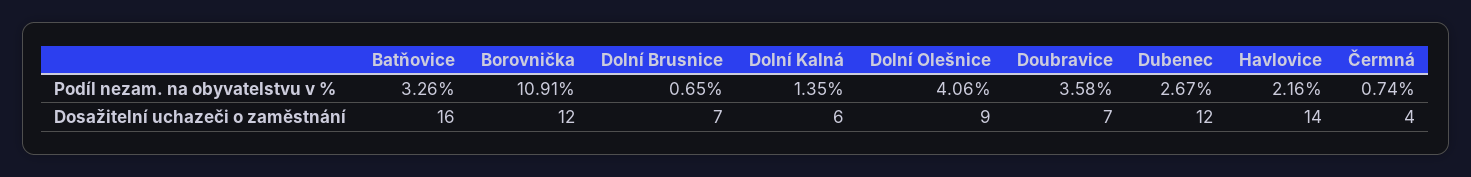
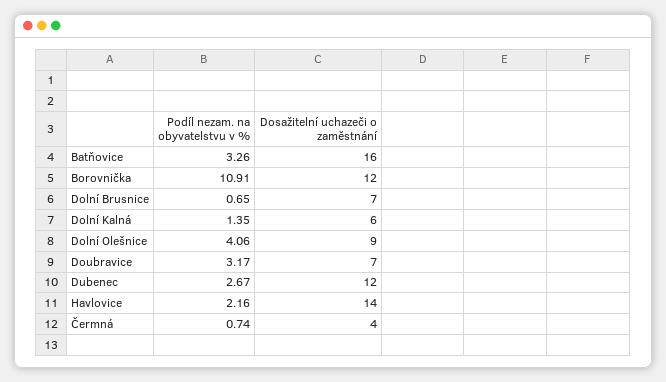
  {
    "Batňovice": {
      "Podíl nezam. na obyvatelstvu v %": 3.26,
      "Dosažitelní uchazeči o zaměstnání": 16
    },
    "Borovnička": {
      "Podíl nezam. na obyvatelstvu v %": 10.91,
      "Dosažitelní uchazeči o zaměstnání": 12
    },
    "Dolní Brusnice": {
      "Podíl nezam. na obyvatelstvu v %": 0.65,
      "Dosažitelní uchazeči o zaměstnání": 7
    },
    "Dolní Kalná": {
      "Podíl nezam. na obyvatelstvu v %": 1.35,
      "Dosažitelní uchazeči o zaměstnání": 6
    },
    "Dolní Olešnice": {
      "Podíl nezam. na obyvatelstvu v %": 4.06,
      "Dosažitelní uchazeči o zaměstnání": 9
    },
    "Doubravice": {
-     "Podíl nezam. na obyvatelstvu v %": 3.58,
+     "Podíl nezam. na obyvatelstvu v %": 3.17,
      "Dosažitelní uchazeči o zaměstnání": 7
    },
    "Dubenec": {
      "Podíl nezam. na obyvatelstvu v %": 2.67,
      "Dosažitelní uchazeči o zaměstnání": 12
    },
    "Havlovice": {
      "Podíl nezam. na obyvatelstvu v %": 2.16,
      "Dosažitelní uchazeči o zaměstnání": 14
    },
    "Čermná": {
      "Podíl nezam. na obyvatelstvu v %": 0.74,
      "Dosažitelní uchazeči o zaměstnání": 4
    }
  }

